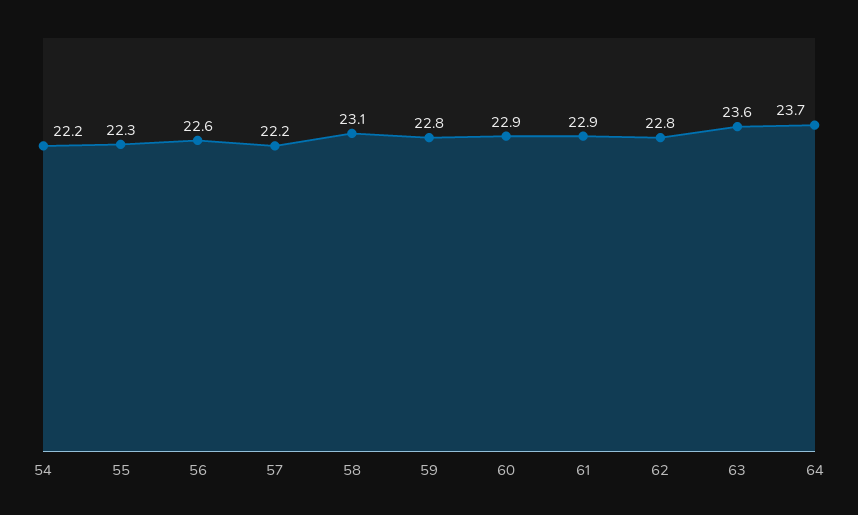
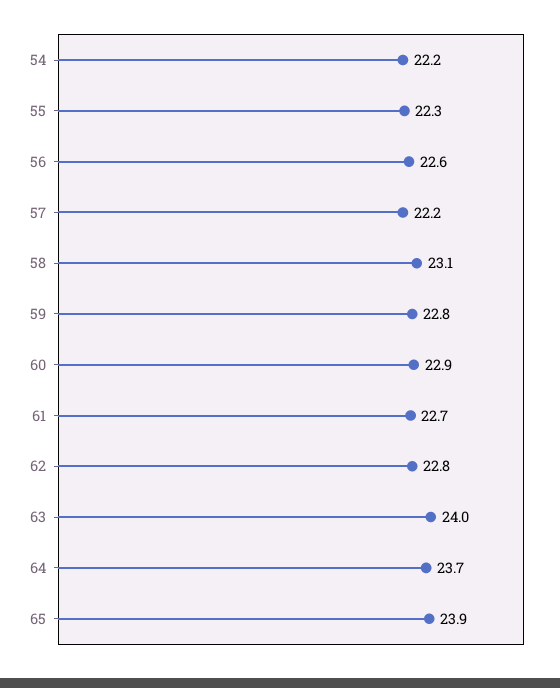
  {
    "54": 22.2,
    "55": 22.3,
    "56": 22.6,
    "57": 22.2,
    "58": 23.1,
    "59": 22.8,
    "60": 22.9,
-   "61": 22.9,
+   "61": 22.7,
    "62": 22.8,
-   "63": 23.6,
+   "63": 24,
-   "64": 23.7
+   "64": 23.7,
+   "65": 23.9
  }

